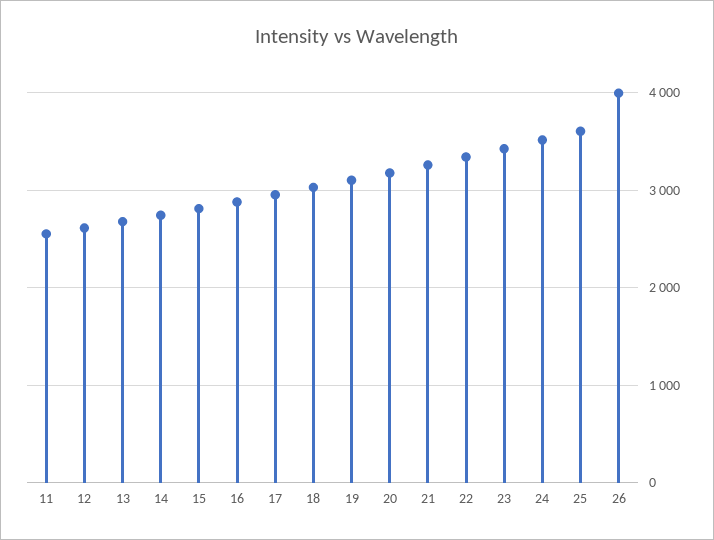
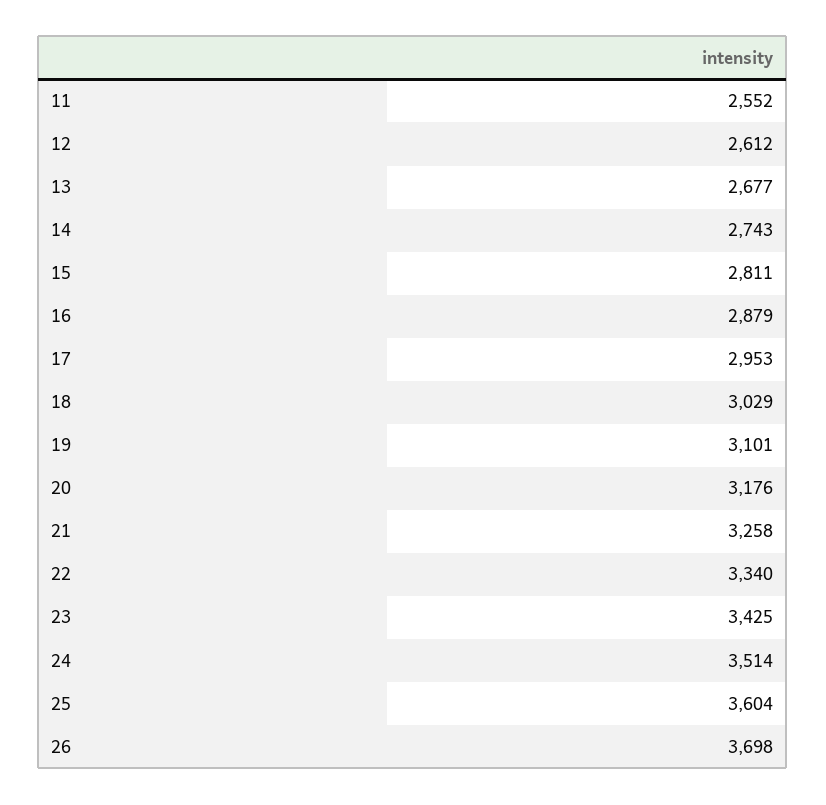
  {
    "11": 2552,
    "12": 2612,
    "13": 2677,
    "14": 2743,
    "15": 2811,
    "16": 2879,
    "17": 2953,
    "18": 3029,
    "19": 3101,
    "20": 3176,
    "21": 3258,
    "22": 3340,
    "23": 3425,
    "24": 3514,
    "25": 3604,
-   "26": 4000
+   "26": 3698
  }

